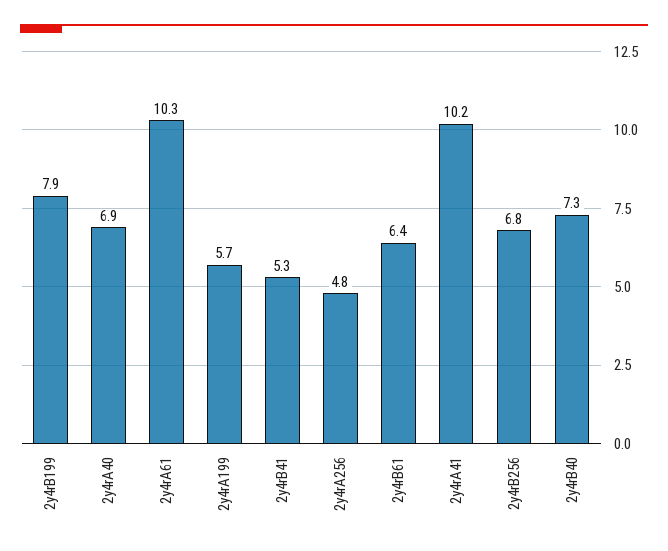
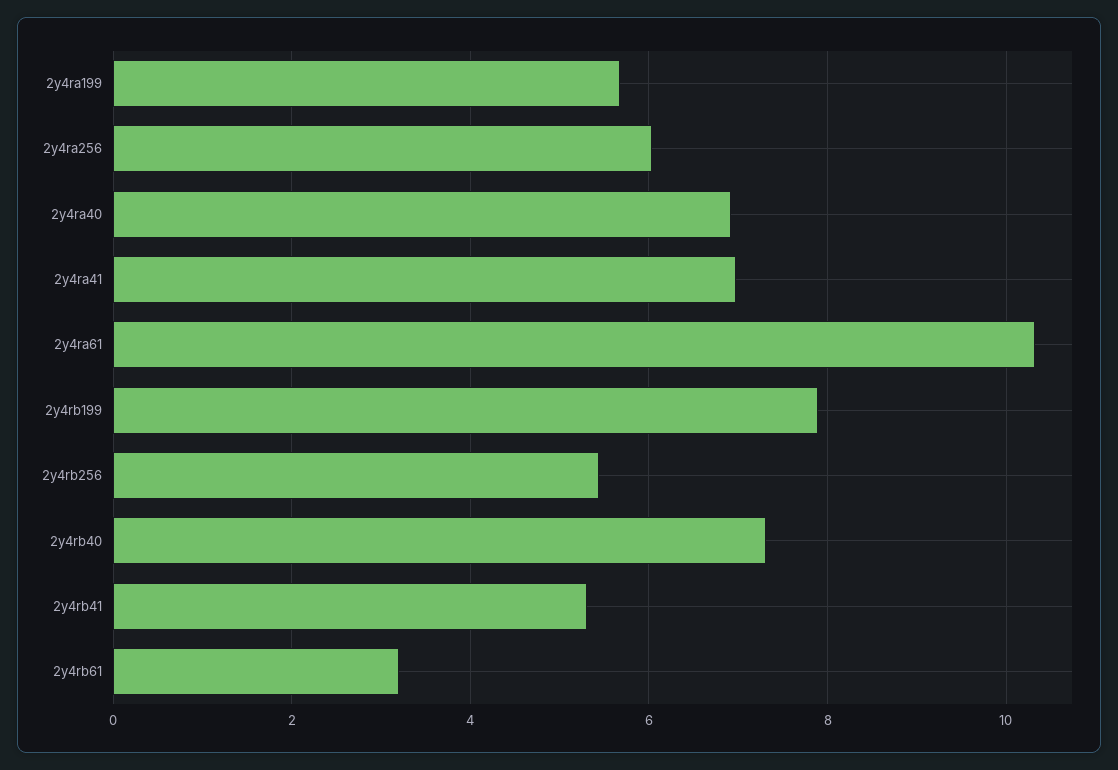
  {
    "2y4rB199": 7.9,
    "2y4rA40": 6.9,
    "2y4rA61": 10.3,
    "2y4rA199": 5.7,
    "2y4rB41": 5.3,
-   "2y4rA256": 4.8,
+   "2y4rA256": 6,
-   "2y4rB61": 6.4,
+   "2y4rB61": 3.2,
-   "2y4rA41": 10.2,
+   "2y4rA41": 7,
-   "2y4rB256": 6.8,
+   "2y4rB256": 5.4,
    "2y4rB40": 7.3
  }

